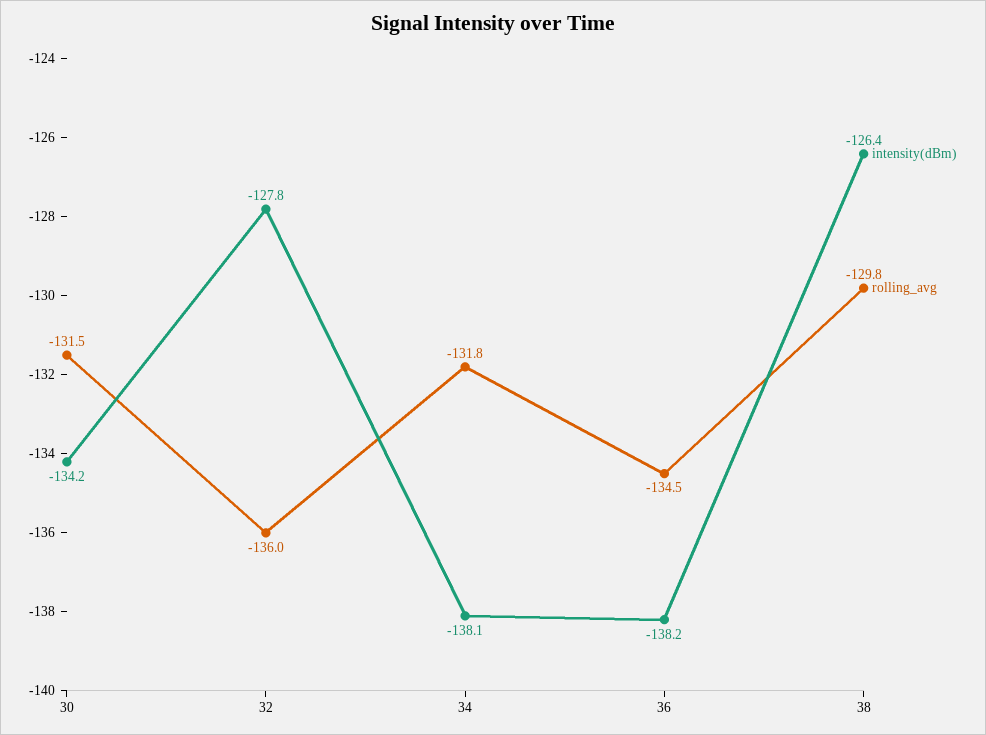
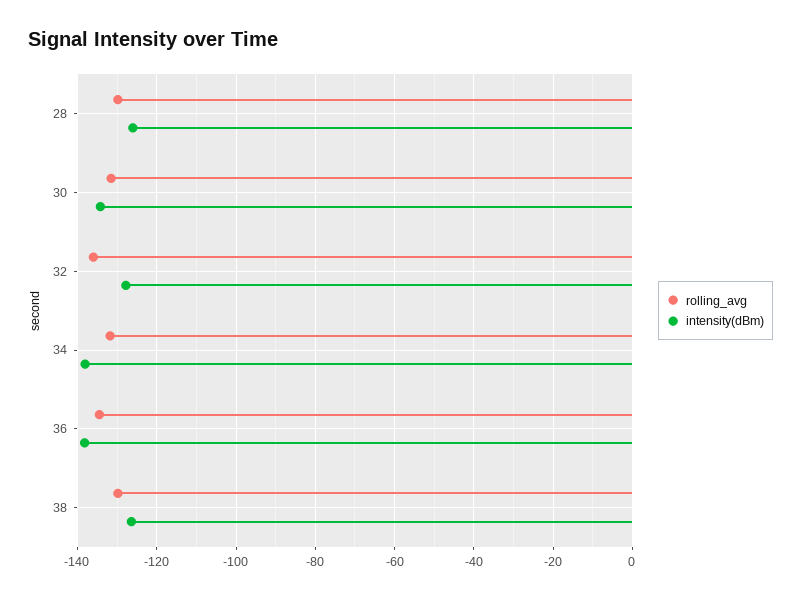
  {
    "intensity(dBm)": {
      "30": -134.2,
      "32": -127.8,
      "34": -138.1,
      "36": -138.2,
-     "38": -126.4
+     "38": -126.4,
+     "28": -126
    },
    "rolling_avg": {
      "30": -131.5,
      "32": -136,
      "34": -131.8,
      "36": -134.5,
-     "38": -129.8
+     "38": -129.8,
+     "28": -130
    }
  }

